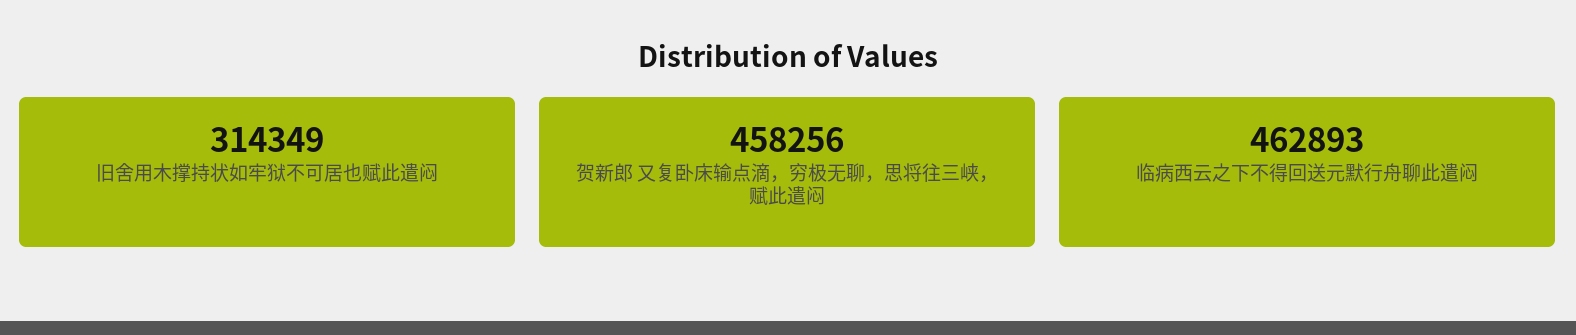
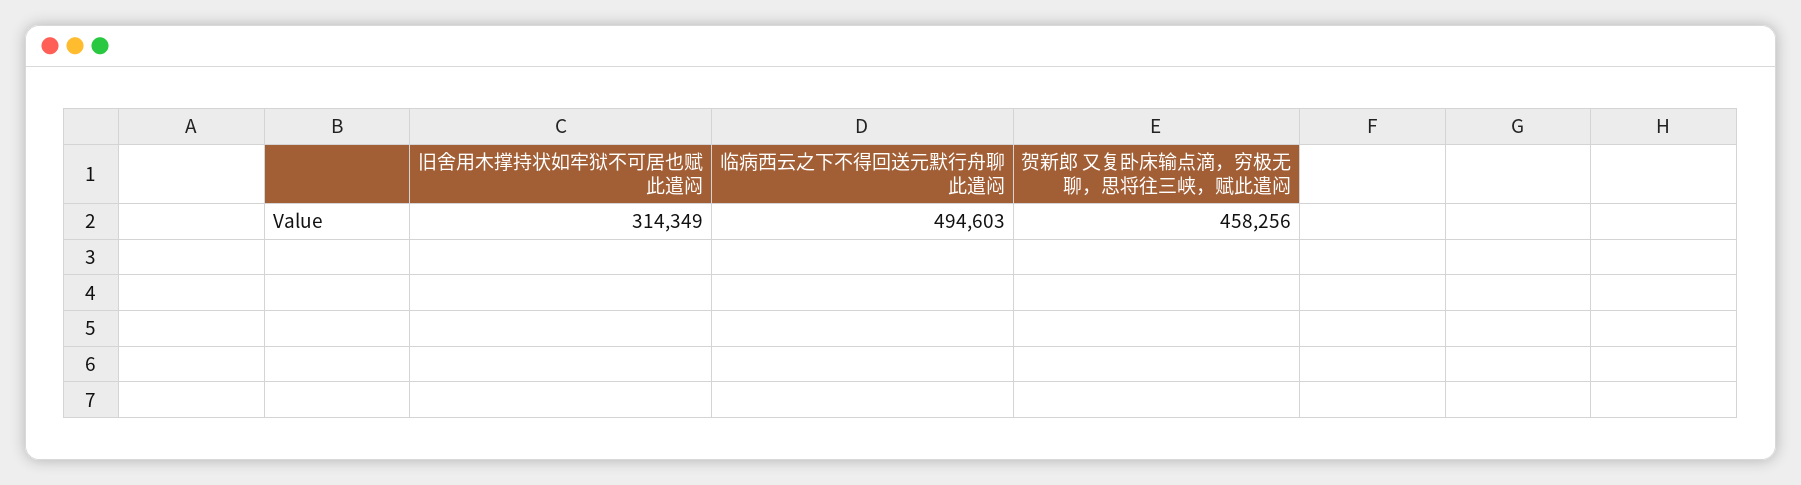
  {
    "旧舍用木撑持状如牢狱不可居也赋此遣闷": 314349,
    "贺新郎 又复卧床输点滴，穷极无聊，思将往三峡，赋此遣闷": 458256,
-   "临病西云之下不得回送元默行舟聊此遣闷": 462893
+   "临病西云之下不得回送元默行舟聊此遣闷": 494603
  }

